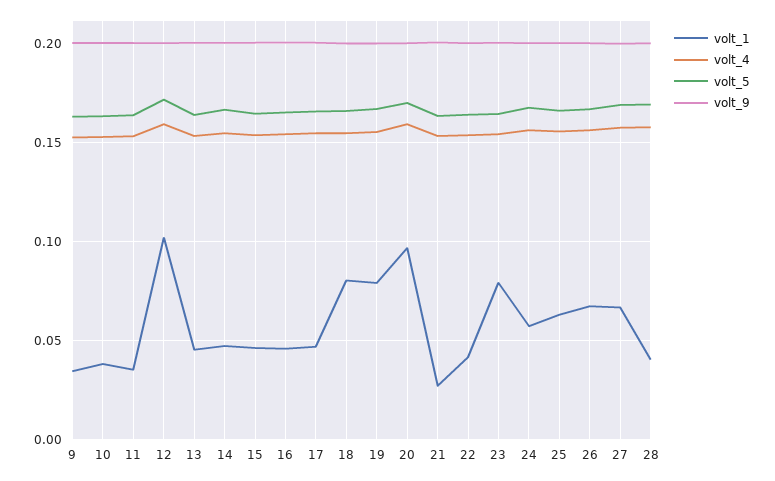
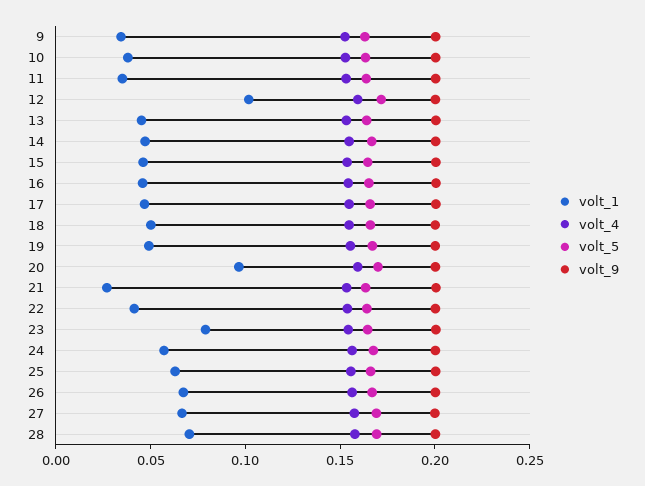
  {
    "volt_1": {
      "9": 0.035,
      "10": 0.04,
      "11": 0.035,
      "12": 0.1,
      "13": 0.045,
      "14": 0.045,
      "15": 0.045,
      "16": 0.045,
      "17": 0.045,
-     "18": 0.08,
+     "18": 0.05,
-     "19": 0.08,
+     "19": 0.05,
      "20": 0.095,
      "21": 0.025,
      "22": 0.04,
      "23": 0.08,
      "24": 0.055,
      "25": 0.065,
      "26": 0.065,
      "27": 0.065,
-     "28": 0.04
+     "28": 0.07
    },
    "volt_4": {
      "9": 0.155,
      "10": 0.155,
      "11": 0.155,
      "12": 0.16,
      "13": 0.155,
      "14": 0.155,
      "15": 0.155,
      "16": 0.155,
      "17": 0.155,
      "18": 0.155,
      "19": 0.155,
      "20": 0.16,
      "21": 0.155,
      "22": 0.155,
      "23": 0.155,
      "24": 0.155,
      "25": 0.155,
      "26": 0.155,
      "27": 0.16,
      "28": 0.16
    },
    "volt_5": {
      "9": 0.165,
      "10": 0.165,
      "11": 0.165,
      "12": 0.17,
      "13": 0.165,
      "14": 0.165,
      "15": 0.165,
      "16": 0.165,
      "17": 0.165,
      "18": 0.165,
      "19": 0.165,
      "20": 0.17,
      "21": 0.165,
      "22": 0.165,
      "23": 0.165,
      "24": 0.17,
      "25": 0.165,
      "26": 0.165,
      "27": 0.17,
      "28": 0.17
    },
    "volt_9": {
      "9": 0.2,
      "10": 0.2,
      "11": 0.2,
      "12": 0.2,
      "13": 0.2,
      "14": 0.2,
      "15": 0.2,
      "16": 0.2,
      "17": 0.2,
      "18": 0.2,
      "19": 0.2,
      "20": 0.2,
      "21": 0.2,
      "22": 0.2,
      "23": 0.2,
      "24": 0.2,
      "25": 0.2,
      "26": 0.2,
      "27": 0.2,
      "28": 0.2
    }
  }

